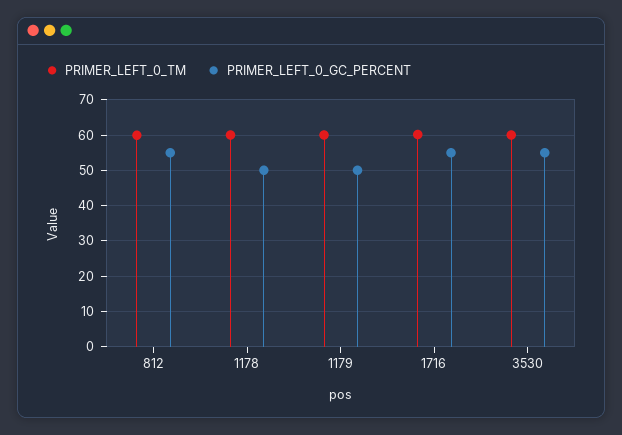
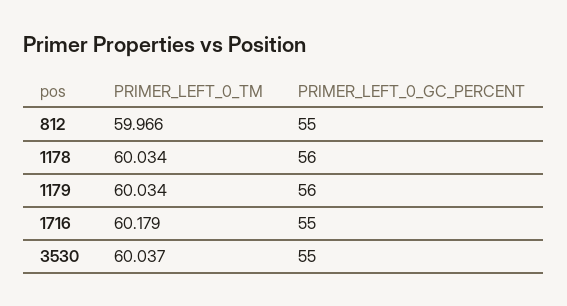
  {
    "PRIMER_LEFT_0_TM": {
      "812": 59.966,
      "1178": 60.034,
      "1179": 60.034,
      "1716": 60.179,
      "3530": 60.037
    },
    "PRIMER_LEFT_0_GC_PERCENT": {
      "812": 55,
-     "1178": 50,
+     "1178": 56,
-     "1179": 50,
+     "1179": 56,
      "1716": 55,
      "3530": 55
    }
  }

